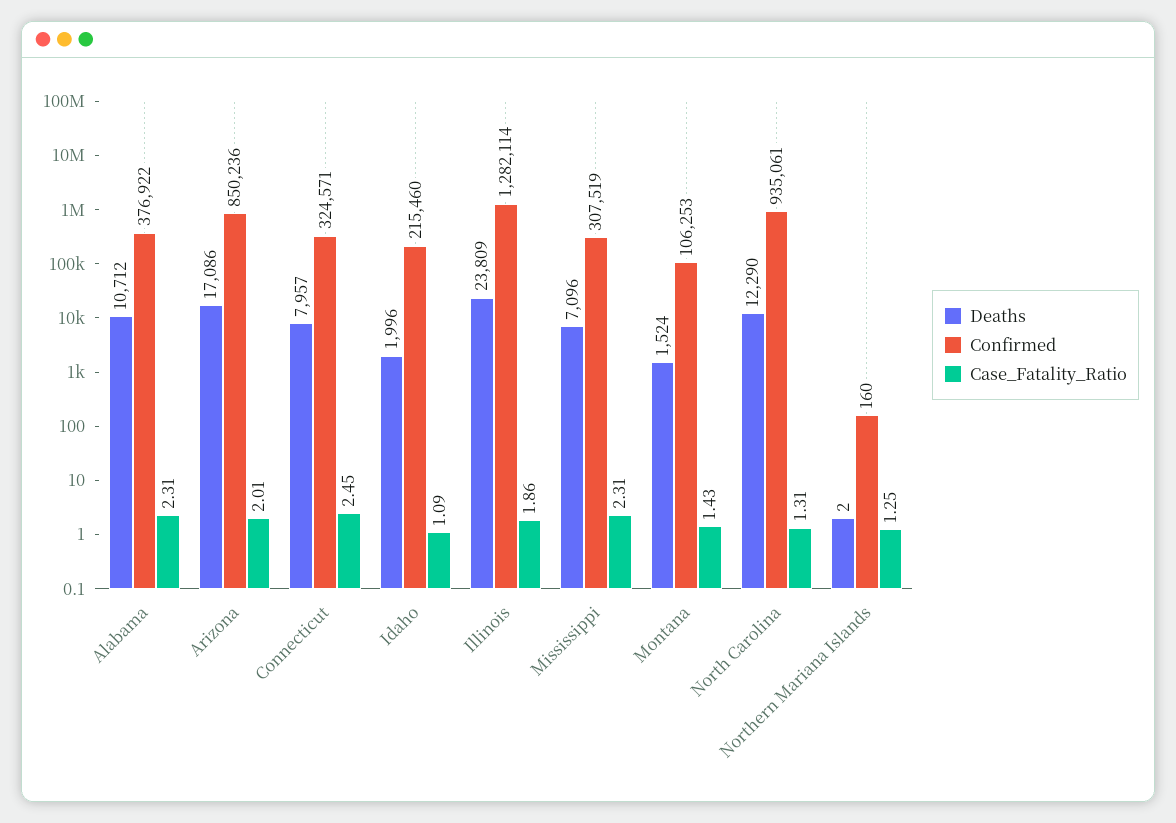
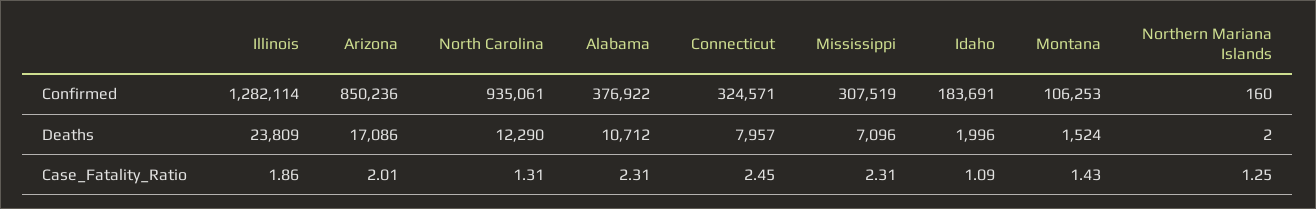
  {
    "Deaths": {
      "Alabama": 10712,
      "Arizona": 17086,
      "Connecticut": 7957,
      "Idaho": 1996,
      "Illinois": 23809,
      "Mississippi": 7096,
      "Montana": 1524,
      "North Carolina": 12290,
      "Northern Mariana Islands": 2
    },
    "Confirmed": {
      "Alabama": 376922,
      "Arizona": 850236,
      "Connecticut": 324571,
-     "Idaho": 215460,
+     "Idaho": 183691,
      "Illinois": 1282114,
      "Mississippi": 307519,
      "Montana": 106253,
      "North Carolina": 935061,
      "Northern Mariana Islands": 160
    },
    "Case_Fatality_Ratio": {
      "Alabama": 2.31,
      "Arizona": 2.01,
      "Connecticut": 2.45,
      "Idaho": 1.09,
      "Illinois": 1.86,
      "Mississippi": 2.31,
      "Montana": 1.43,
      "North Carolina": 1.31,
      "Northern Mariana Islands": 1.25
    }
  }

